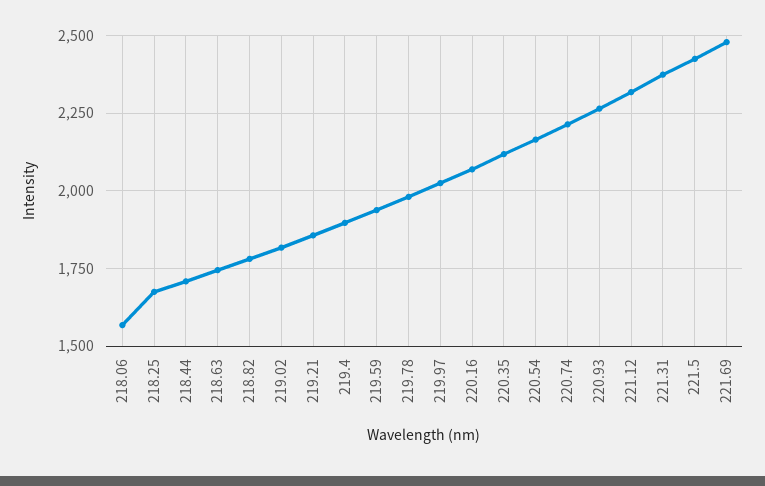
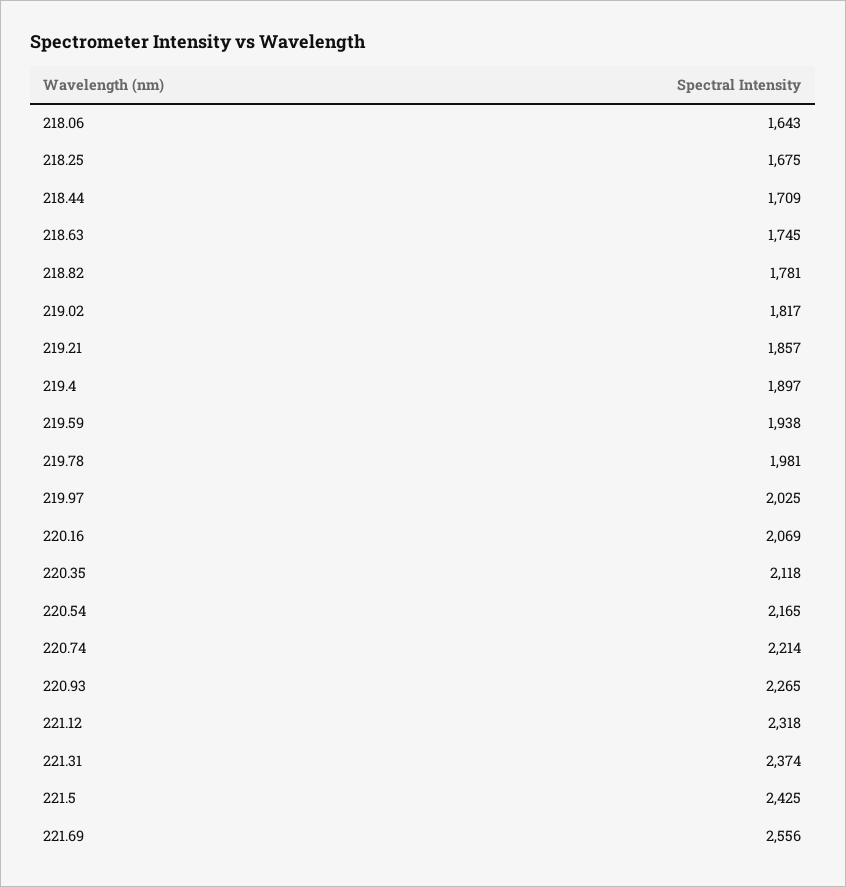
  {
-   "218.06": 1575,
+   "218.06": 1643,
    "218.25": 1675,
    "218.44": 1709,
    "218.63": 1745,
    "218.82": 1781,
    "219.02": 1817,
    "219.21": 1857,
    "219.4": 1897,
    "219.59": 1938,
    "219.78": 1981,
    "219.97": 2025,
    "220.16": 2069,
    "220.35": 2118,
    "220.54": 2165,
    "220.74": 2214,
    "220.93": 2265,
    "221.12": 2318,
    "221.31": 2374,
    "221.5": 2425,
-   "221.69": 2475
+   "221.69": 2556
  }

